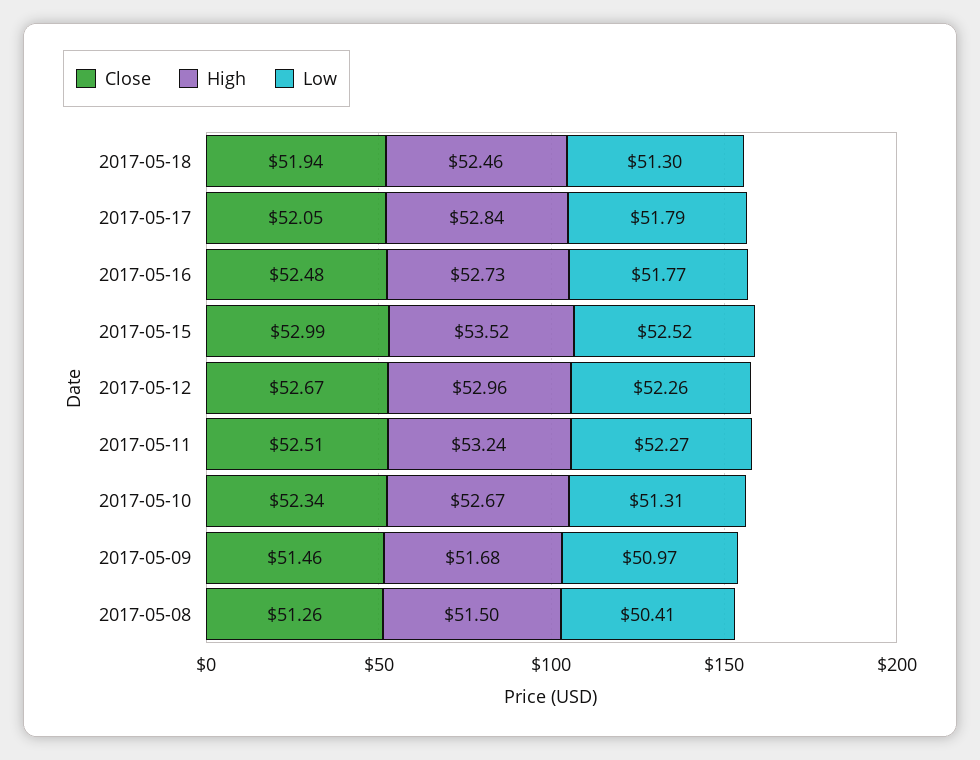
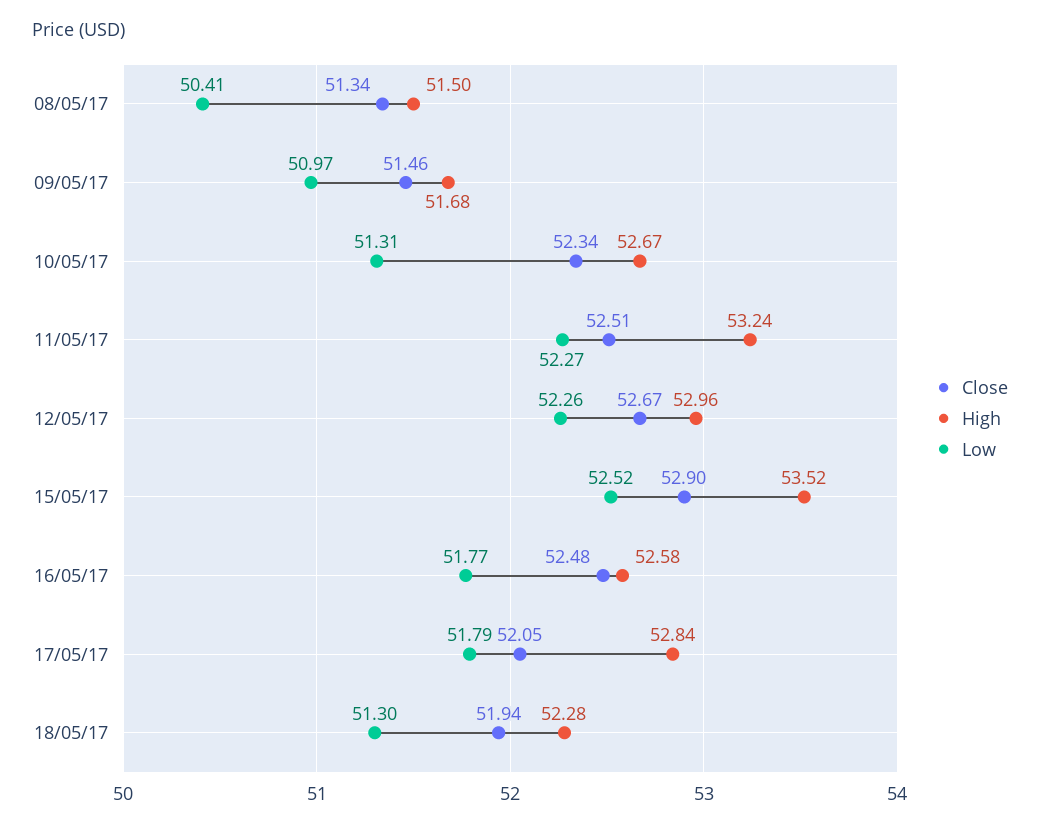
  {
    "Close": {
      "2017-05-18": 51.94,
      "2017-05-17": 52.05,
      "2017-05-16": 52.48,
-     "2017-05-15": 52.99,
+     "2017-05-15": 52.9,
      "2017-05-12": 52.67,
      "2017-05-11": 52.51,
      "2017-05-10": 52.34,
      "2017-05-09": 51.46,
-     "2017-05-08": 51.26
+     "2017-05-08": 51.34
    },
    "High": {
-     "2017-05-18": 52.46,
+     "2017-05-18": 52.28,
      "2017-05-17": 52.84,
-     "2017-05-16": 52.73,
+     "2017-05-16": 52.58,
      "2017-05-15": 53.52,
      "2017-05-12": 52.96,
      "2017-05-11": 53.24,
      "2017-05-10": 52.67,
      "2017-05-09": 51.68,
      "2017-05-08": 51.5
    },
    "Low": {
      "2017-05-18": 51.3,
      "2017-05-17": 51.79,
      "2017-05-16": 51.77,
      "2017-05-15": 52.52,
      "2017-05-12": 52.26,
      "2017-05-11": 52.27,
      "2017-05-10": 51.31,
      "2017-05-09": 50.97,
      "2017-05-08": 50.41
    }
  }

